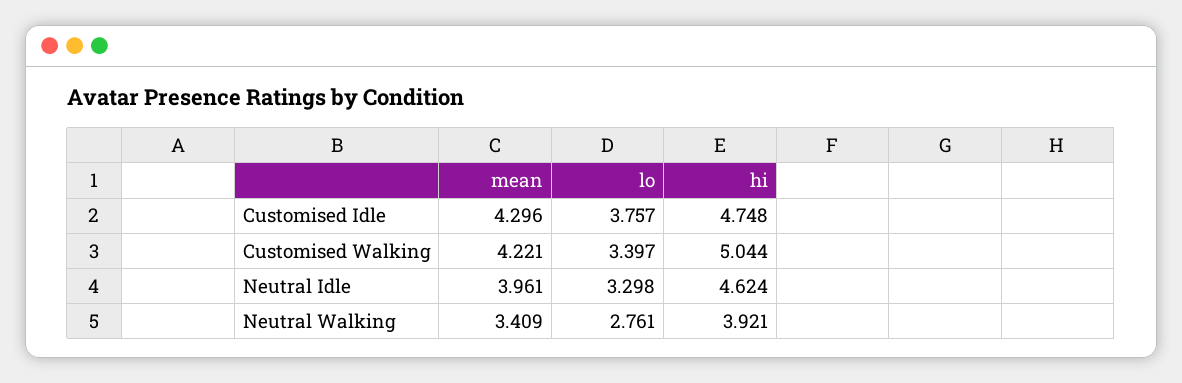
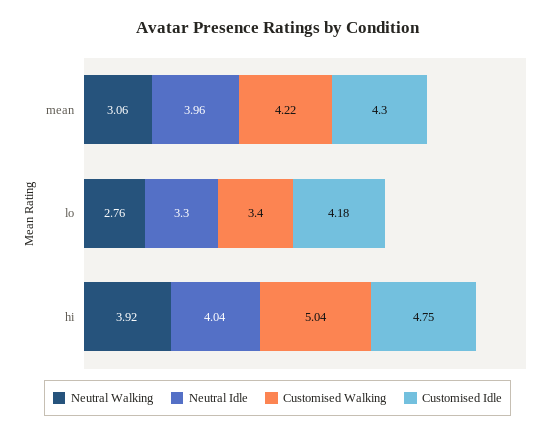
  {
    "Customised Idle": {
      "mean": 4.296,
-     "lo": 3.757,
+     "lo": 4.18,
      "hi": 4.748
    },
    "Customised Walking": {
      "mean": 4.221,
      "lo": 3.397,
      "hi": 5.044
    },
    "Neutral Idle": {
      "mean": 3.961,
      "lo": 3.298,
-     "hi": 4.624
+     "hi": 4.04
    },
    "Neutral Walking": {
-     "mean": 3.409,
+     "mean": 3.06,
      "lo": 2.761,
      "hi": 3.921
    }
  }

